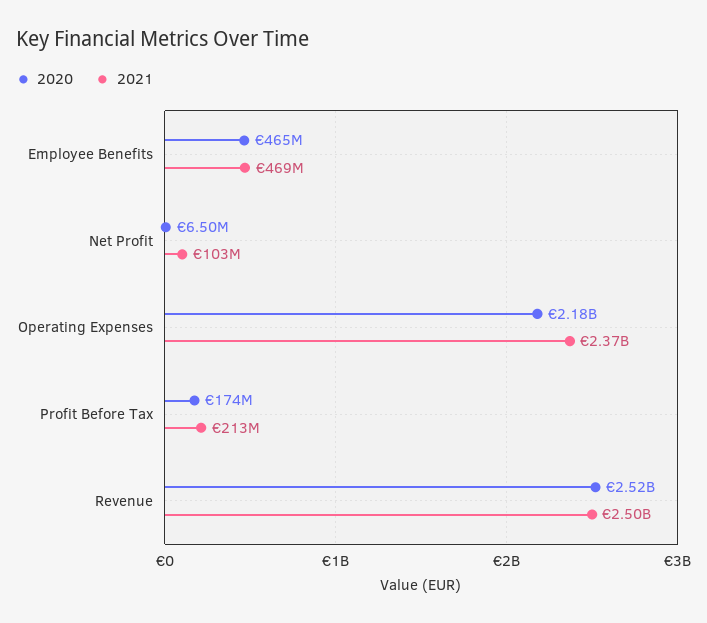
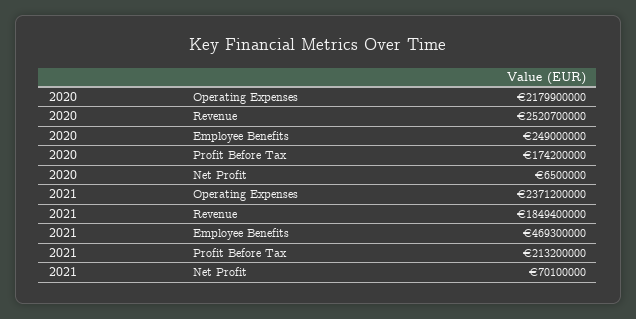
  {
    "2020": {
-     "Employee Benefits": 465000000,
+     "Employee Benefits": 249000000,
      "Net Profit": 6500000,
      "Operating Expenses": 2179900000,
      "Profit Before Tax": 174200000,
      "Revenue": 2520700000
    },
    "2021": {
      "Employee Benefits": 469300000,
-     "Net Profit": 103000000,
+     "Net Profit": 70100000,
      "Operating Expenses": 2371200000,
      "Profit Before Tax": 213200000,
-     "Revenue": 2500000000
+     "Revenue": 1849400000
    }
  }

